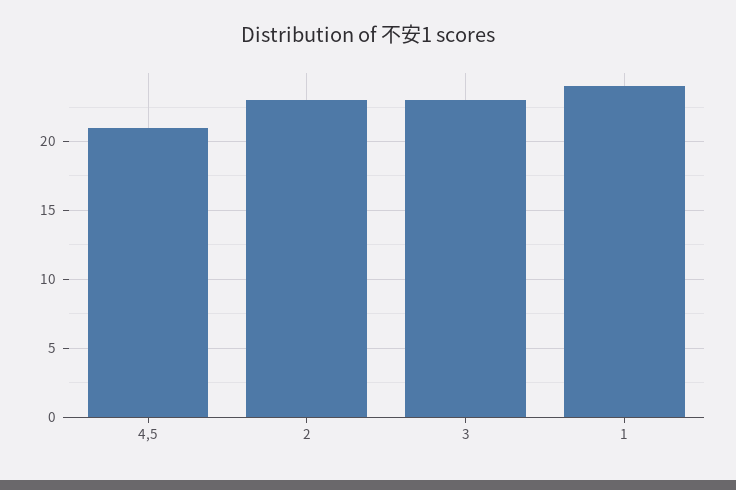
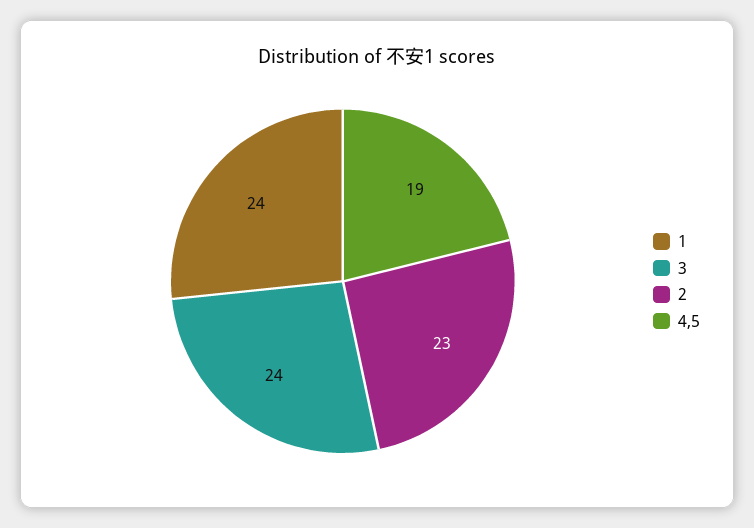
  {
-   "4,5": 21,
+   "4,5": 19,
    "2": 23,
-   "3": 23,
+   "3": 24,
    "1": 24
  }

